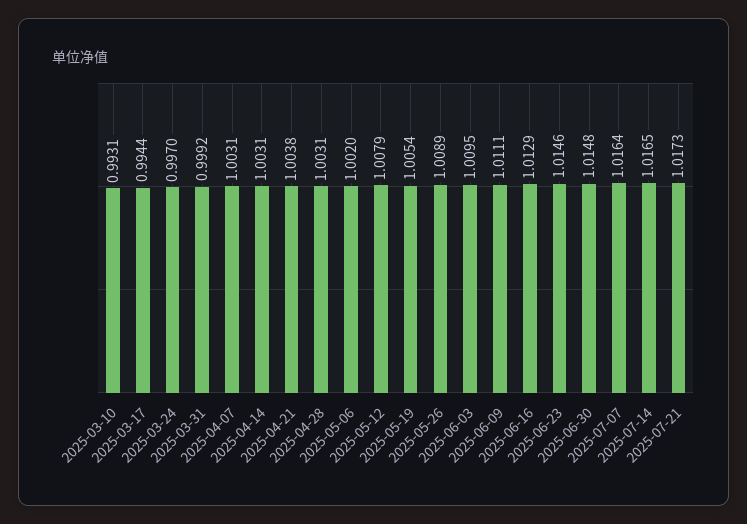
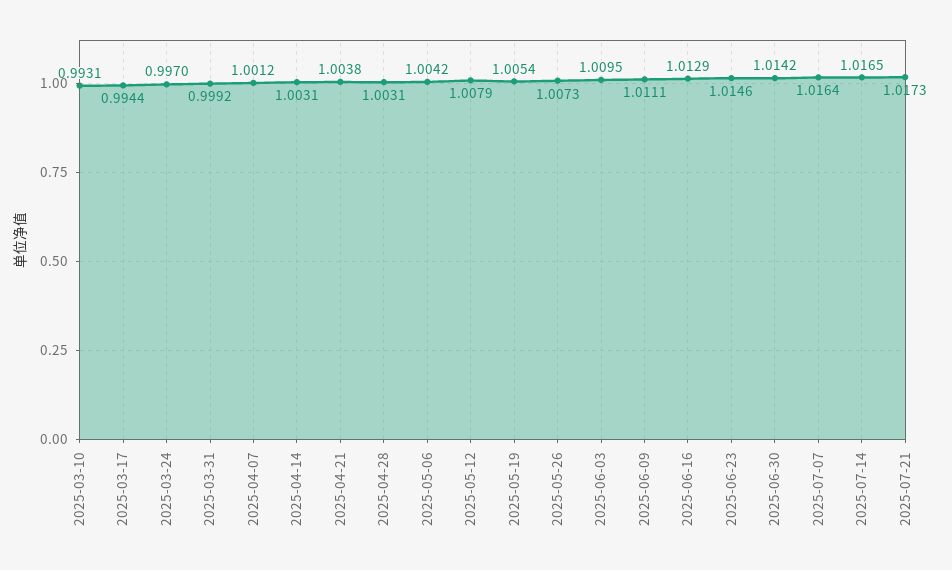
  {
    "2025-03-10": 0.9931,
    "2025-03-17": 0.9944,
    "2025-03-24": 0.997,
    "2025-03-31": 0.9992,
-   "2025-04-07": 1.0031,
+   "2025-04-07": 1.0012,
    "2025-04-14": 1.0031,
    "2025-04-21": 1.0038,
    "2025-04-28": 1.0031,
-   "2025-05-06": 1.002,
+   "2025-05-06": 1.0042,
    "2025-05-12": 1.0079,
    "2025-05-19": 1.0054,
-   "2025-05-26": 1.0089,
+   "2025-05-26": 1.0073,
    "2025-06-03": 1.0095,
    "2025-06-09": 1.0111,
    "2025-06-16": 1.0129,
    "2025-06-23": 1.0146,
-   "2025-06-30": 1.0148,
+   "2025-06-30": 1.0142,
    "2025-07-07": 1.0164,
    "2025-07-14": 1.0165,
    "2025-07-21": 1.0173
  }

